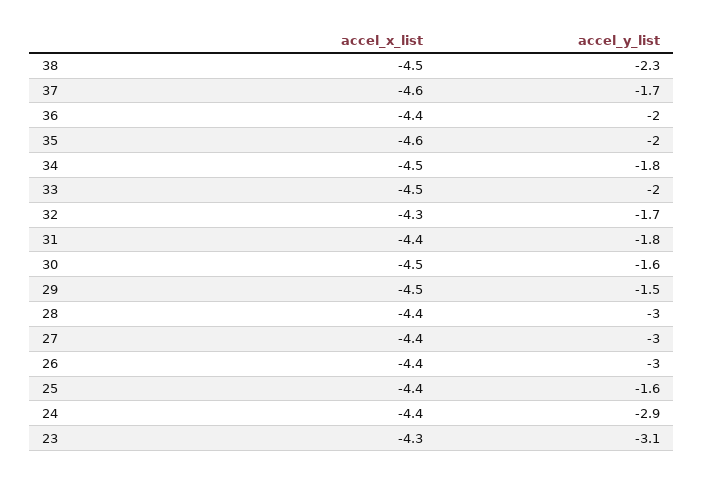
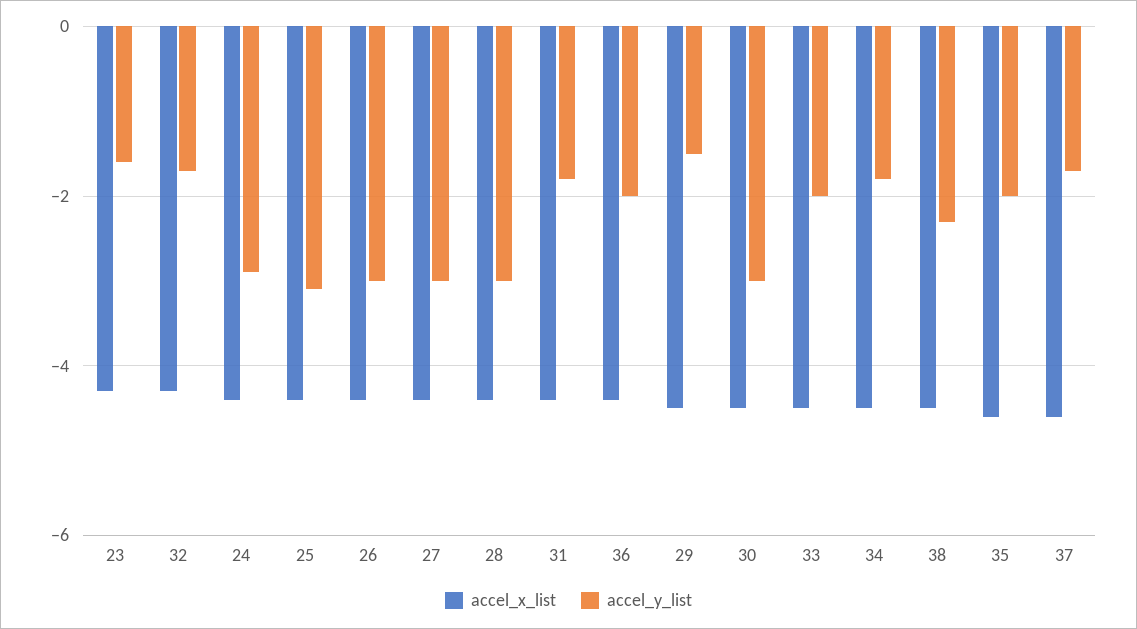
  {
    "accel_x_list": {
      "38": -4.5,
      "37": -4.6,
      "36": -4.4,
      "35": -4.6,
      "34": -4.5,
      "33": -4.5,
      "32": -4.3,
      "31": -4.4,
      "30": -4.5,
      "29": -4.5,
      "28": -4.4,
      "27": -4.4,
      "26": -4.4,
      "25": -4.4,
      "24": -4.4,
      "23": -4.3
    },
    "accel_y_list": {
      "38": -2.3,
      "37": -1.7,
      "36": -2,
      "35": -2,
      "34": -1.8,
      "33": -2,
      "32": -1.7,
      "31": -1.8,
-     "30": -1.6,
+     "30": -3,
      "29": -1.5,
      "28": -3,
      "27": -3,
      "26": -3,
-     "25": -1.6,
+     "25": -3,
      "24": -2.9,
-     "23": -3.1
+     "23": -1.5
    }
  }

